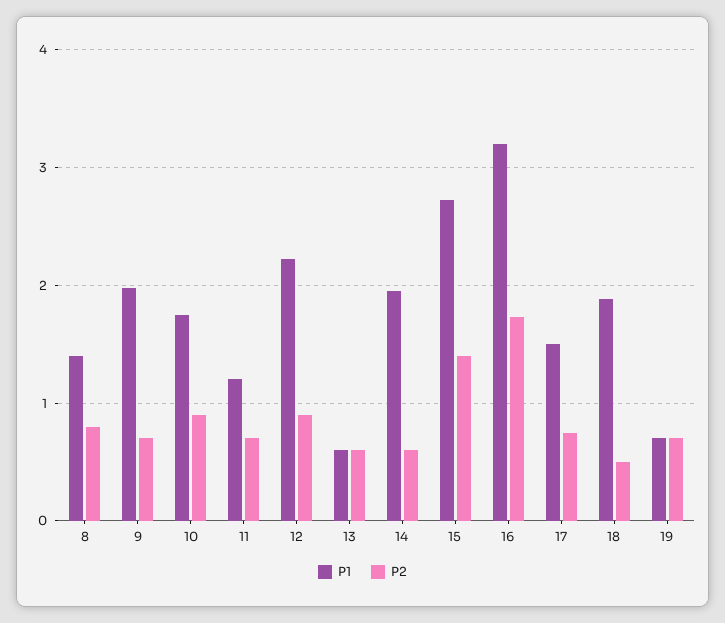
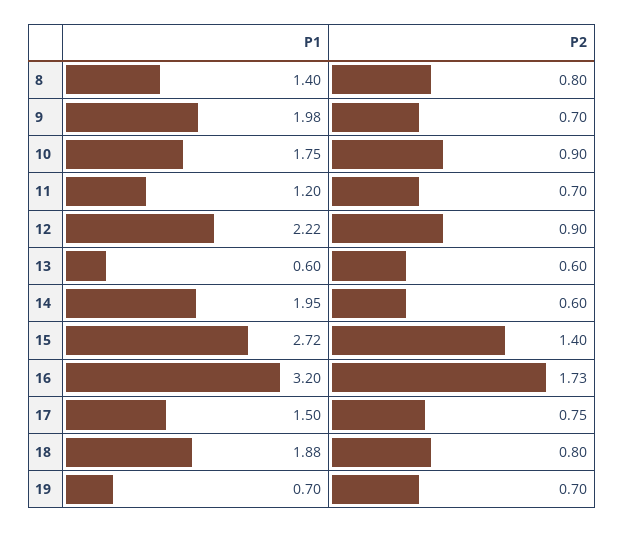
  {
    "P1": {
      "8": 1.4,
      "9": 1.98,
      "10": 1.75,
      "11": 1.2,
      "12": 2.22,
      "13": 0.6,
      "14": 1.95,
      "15": 2.72,
      "16": 3.2,
      "17": 1.5,
      "18": 1.88,
      "19": 0.7
    },
    "P2": {
      "8": 0.8,
      "9": 0.7,
      "10": 0.9,
      "11": 0.7,
      "12": 0.9,
      "13": 0.6,
      "14": 0.6,
      "15": 1.4,
      "16": 1.73,
      "17": 0.75,
-     "18": 0.5,
+     "18": 0.8,
      "19": 0.7
    }
  }

